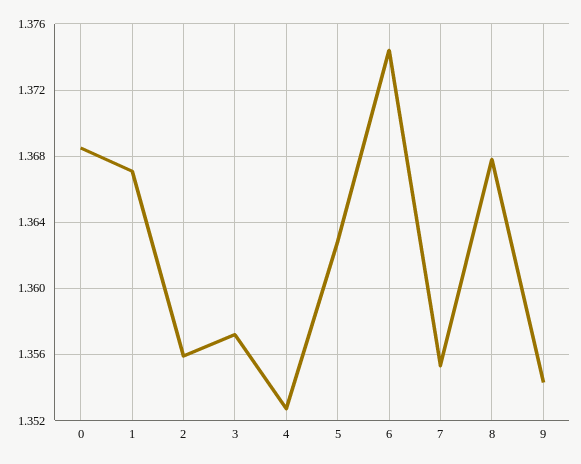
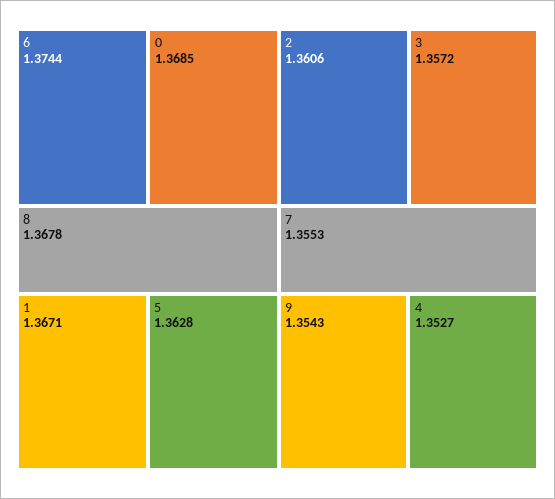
  {
    "0": 1.3685,
    "1": 1.3671,
-   "2": 1.356,
+   "2": 1.3606,
    "3": 1.3572,
    "4": 1.3527,
    "5": 1.3628,
    "6": 1.3744,
    "7": 1.3553,
    "8": 1.3678,
    "9": 1.3543
  }

